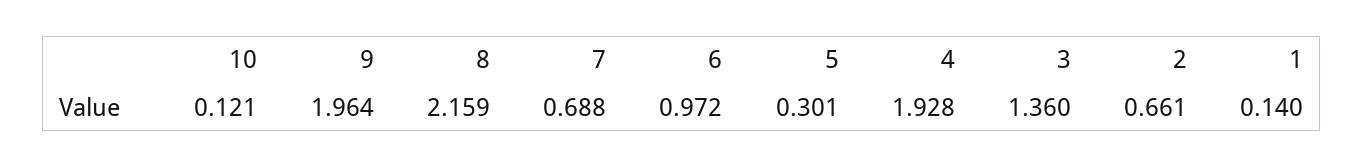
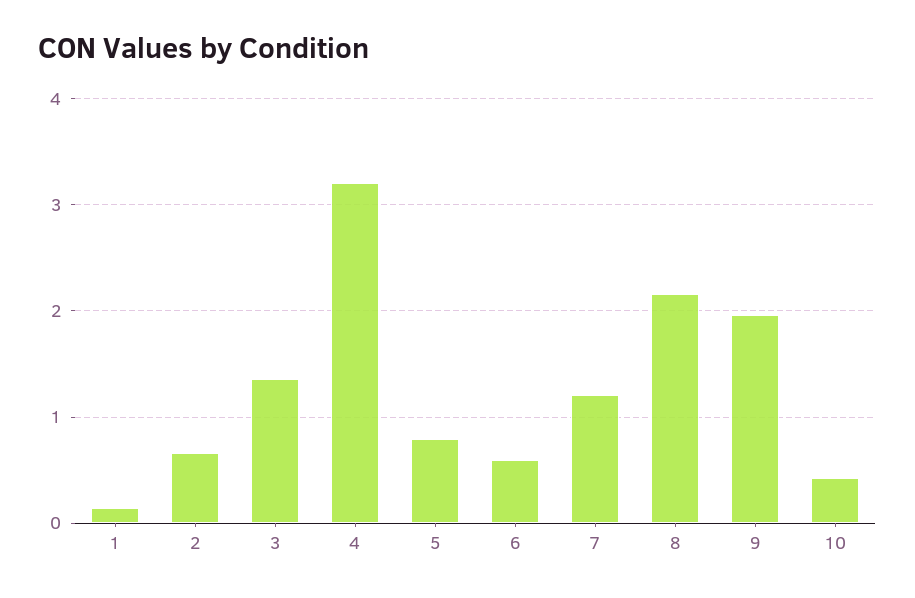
  {
-   "10": 0.121,
+   "10": 0.4,
    "9": 1.964,
    "8": 2.159,
-   "7": 0.688,
+   "7": 1.2,
-   "6": 0.972,
+   "6": 0.6,
-   "5": 0.301,
+   "5": 0.8,
-   "4": 1.928,
+   "4": 3.2,
    "3": 1.36,
    "2": 0.661,
    "1": 0.14
  }

